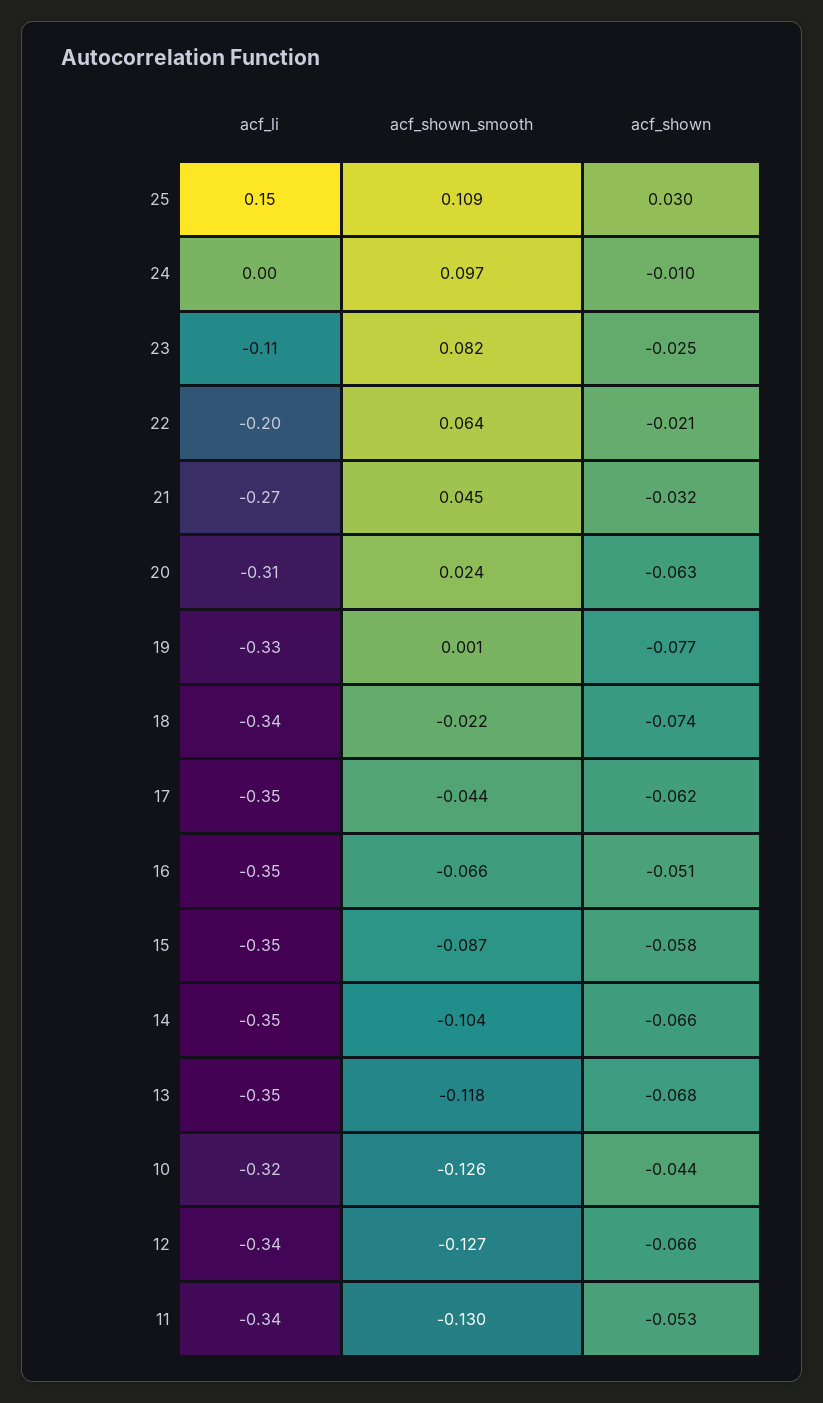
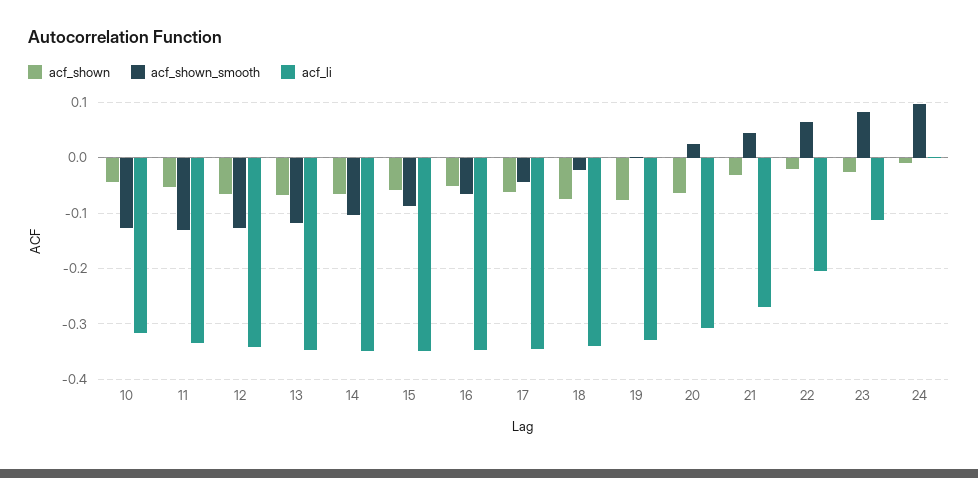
  {
    "acf_li": {
-     "25": 0.15,
      "24": 0,
      "23": -0.11,
      "22": -0.2,
      "21": -0.27,
      "20": -0.31,
      "19": -0.33,
      "18": -0.34,
      "17": -0.35,
      "16": -0.35,
      "15": -0.35,
      "14": -0.35,
      "13": -0.35,
      "10": -0.32,
      "12": -0.34,
      "11": -0.34
    },
    "acf_shown_smooth": {
-     "25": 0.109,
      "24": 0.097,
      "23": 0.082,
      "22": 0.064,
      "21": 0.045,
      "20": 0.024,
      "19": 0.001,
      "18": -0.022,
      "17": -0.044,
      "16": -0.066,
      "15": -0.087,
      "14": -0.104,
      "13": -0.118,
      "10": -0.126,
      "12": -0.127,
      "11": -0.13
    },
    "acf_shown": {
-     "25": 0.03,
      "24": -0.01,
      "23": -0.025,
      "22": -0.021,
      "21": -0.032,
      "20": -0.063,
      "19": -0.077,
      "18": -0.074,
      "17": -0.062,
      "16": -0.051,
      "15": -0.058,
      "14": -0.066,
      "13": -0.068,
      "10": -0.044,
      "12": -0.066,
      "11": -0.053
    }
  }

